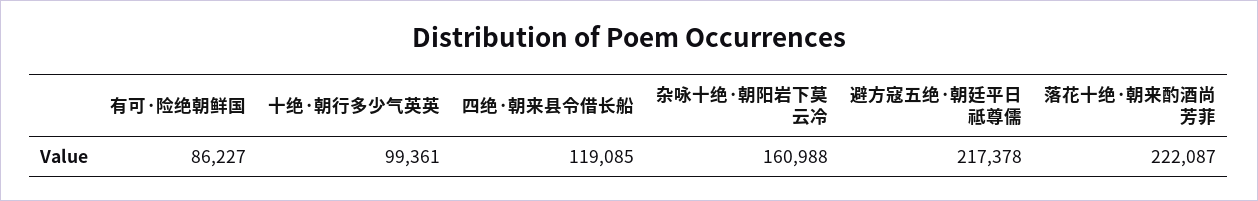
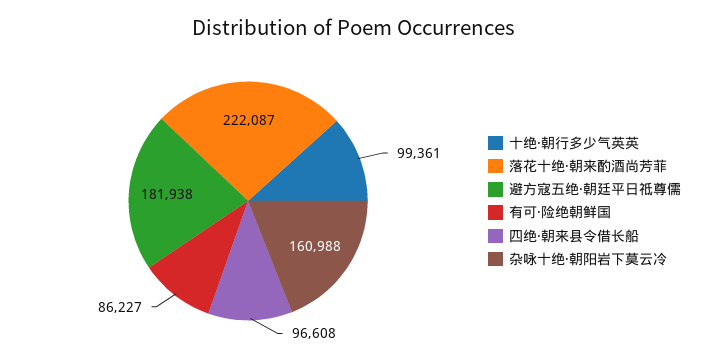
  {
    "有可·险绝朝鲜国": 86227,
    "十绝·朝行多少气英英": 99361,
-   "四绝·朝来县令借长船": 119085,
+   "四绝·朝来县令借长船": 96608,
    "杂咏十绝·朝阳岩下莫云冷": 160988,
-   "避方寇五绝·朝廷平日祗尊儒": 217378,
+   "避方寇五绝·朝廷平日祗尊儒": 181938,
    "落花十绝·朝来酌酒尚芳菲": 222087
  }

